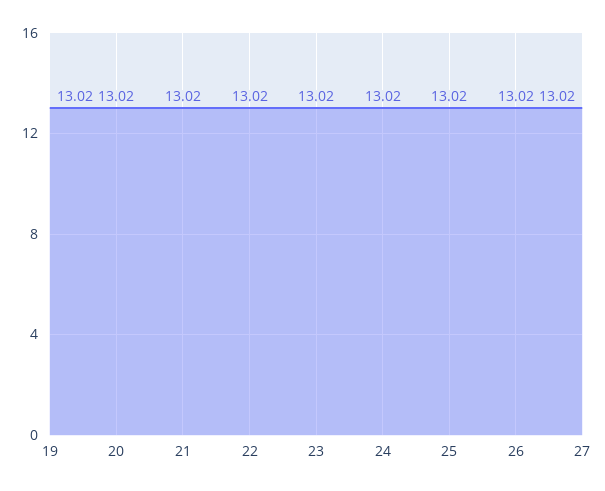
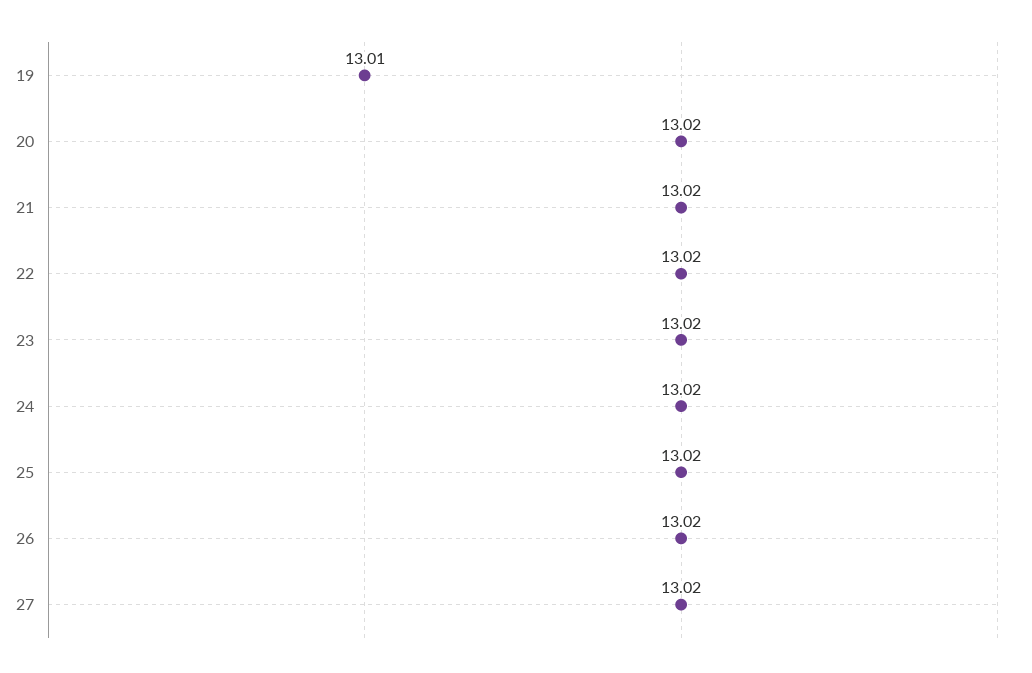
  {
-   "19": 13.02,
+   "19": 13.01,
    "20": 13.02,
    "21": 13.02,
    "22": 13.02,
    "23": 13.02,
    "24": 13.02,
    "25": 13.02,
    "26": 13.02,
    "27": 13.02
  }

